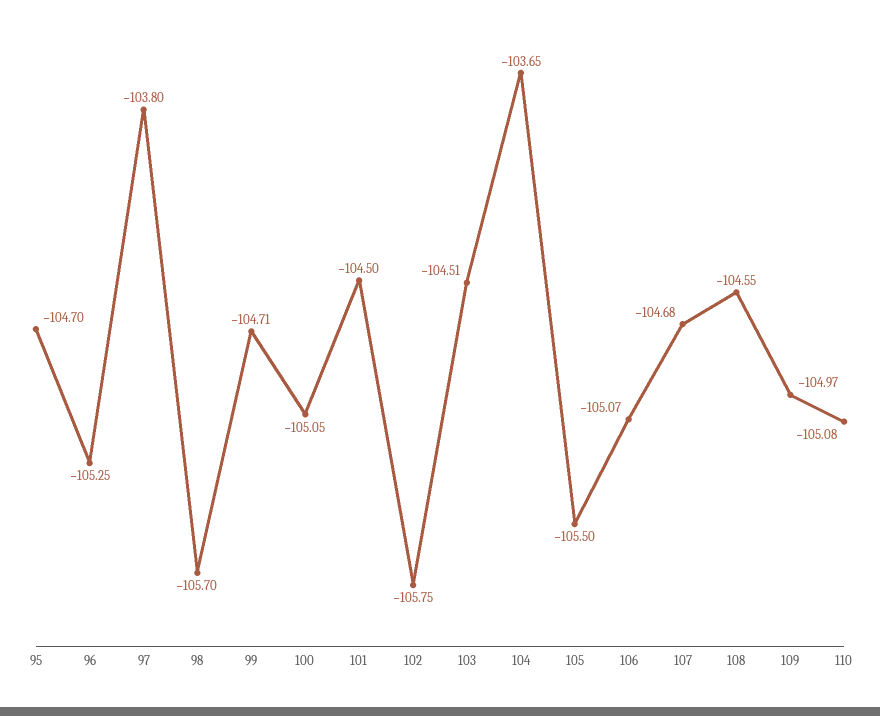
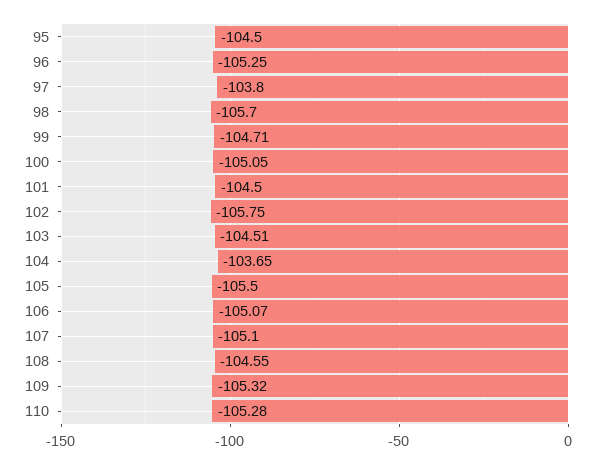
  {
-   "95": -104.7,
+   "95": -104.5,
    "96": -105.25,
    "97": -103.8,
    "98": -105.7,
    "99": -104.71,
    "100": -105.05,
    "101": -104.5,
    "102": -105.75,
    "103": -104.51,
    "104": -103.65,
    "105": -105.5,
    "106": -105.07,
-   "107": -104.68,
+   "107": -105.1,
    "108": -104.55,
-   "109": -104.97,
+   "109": -105.32,
-   "110": -105.08
+   "110": -105.28
  }

